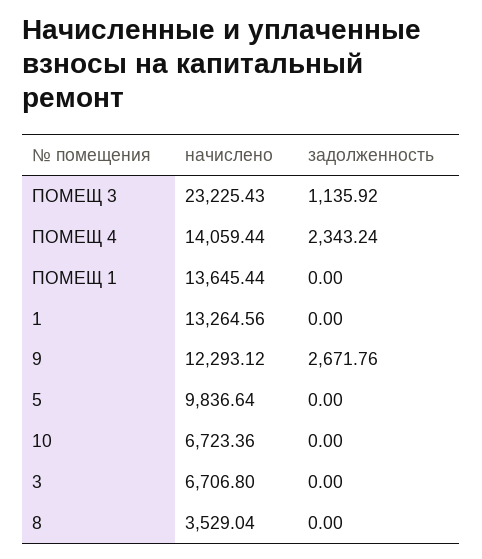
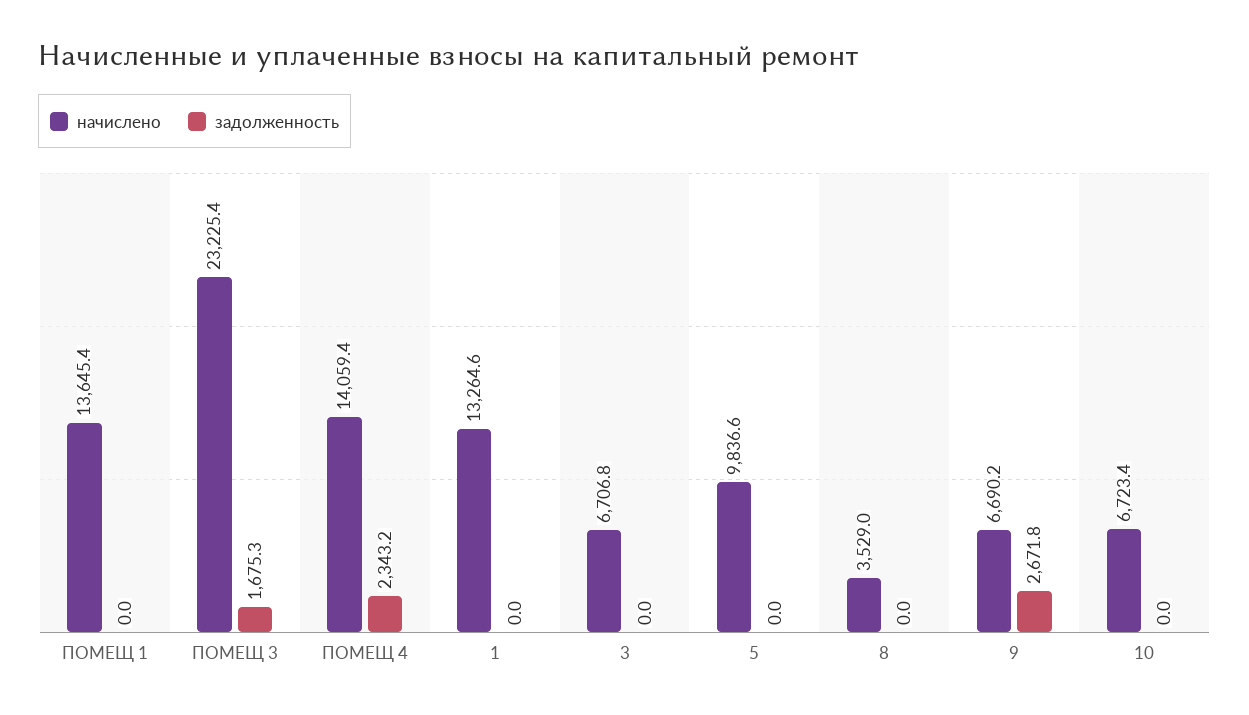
  {
    "начислено": {
      "ПОМЕЩ 3": 23225.43,
      "ПОМЕЩ 4": 14059.44,
      "ПОМЕЩ 1": 13645.44,
      "1": 13264.56,
-     "9": 12293.12,
+     "9": 6690.2,
      "5": 9836.64,
      "10": 6723.36,
      "3": 6706.8,
      "8": 3529.04
    },
    "задолженность": {
-     "ПОМЕЩ 3": 1135.92,
+     "ПОМЕЩ 3": 1675.3,
      "ПОМЕЩ 4": 2343.24,
      "ПОМЕЩ 1": 0,
      "1": 0,
      "9": 2671.76,
      "5": 0,
      "10": 0,
      "3": 0,
      "8": 0
    }
  }

